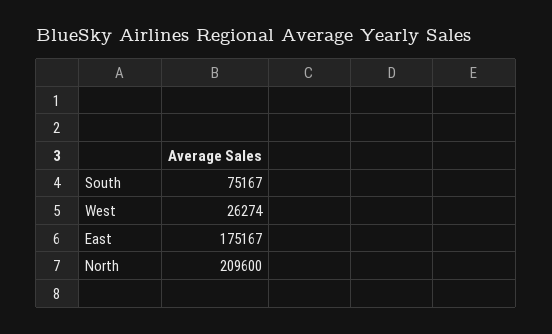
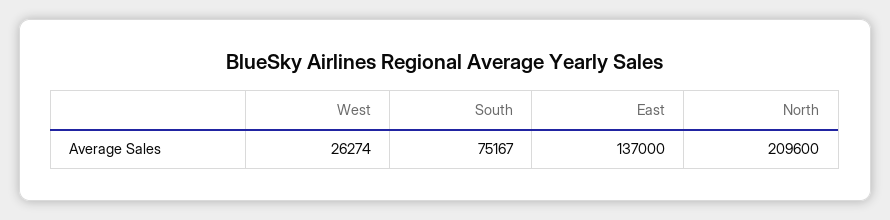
  {
    "South": 75167,
    "West": 26274,
-   "East": 175167,
+   "East": 137000,
    "North": 209600
  }

